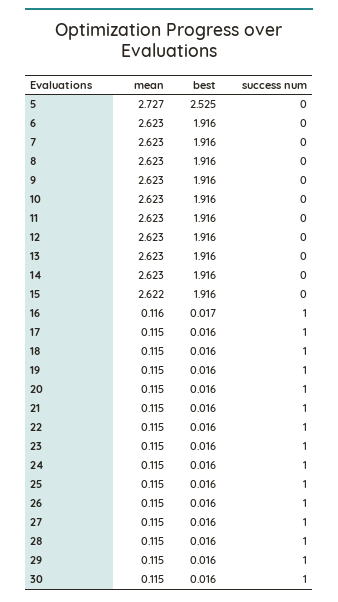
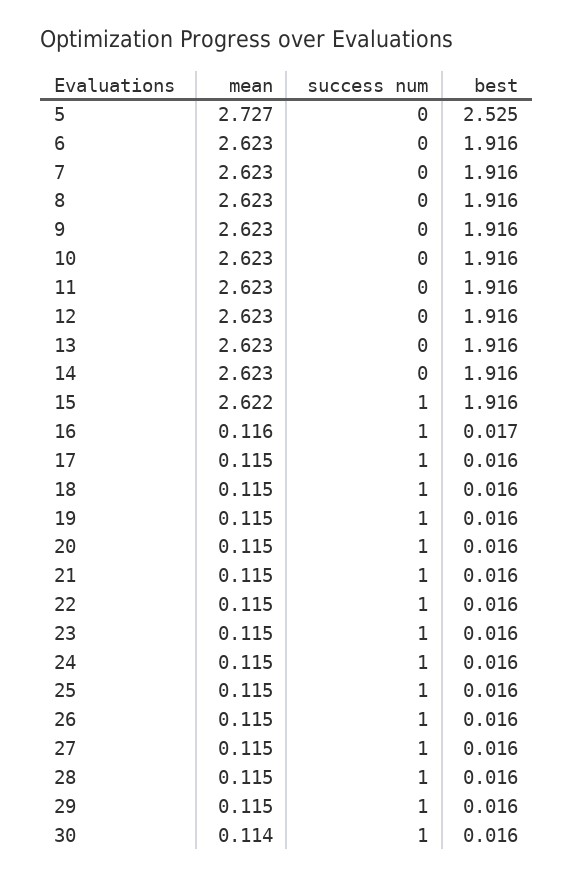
  {
    "mean": {
      "5": 2.727,
      "6": 2.623,
      "7": 2.623,
      "8": 2.623,
      "9": 2.623,
      "10": 2.623,
      "11": 2.623,
      "12": 2.623,
      "13": 2.623,
      "14": 2.623,
      "15": 2.622,
      "16": 0.116,
      "17": 0.115,
      "18": 0.115,
      "19": 0.115,
      "20": 0.115,
      "21": 0.115,
      "22": 0.115,
      "23": 0.115,
      "24": 0.115,
      "25": 0.115,
      "26": 0.115,
      "27": 0.115,
      "28": 0.115,
      "29": 0.115,
-     "30": 0.115
+     "30": 0.114
    },
    "best": {
      "5": 2.525,
      "6": 1.916,
      "7": 1.916,
      "8": 1.916,
      "9": 1.916,
      "10": 1.916,
      "11": 1.916,
      "12": 1.916,
      "13": 1.916,
      "14": 1.916,
      "15": 1.916,
      "16": 0.017,
      "17": 0.016,
      "18": 0.016,
      "19": 0.016,
      "20": 0.016,
      "21": 0.016,
      "22": 0.016,
      "23": 0.016,
      "24": 0.016,
      "25": 0.016,
      "26": 0.016,
      "27": 0.016,
      "28": 0.016,
      "29": 0.016,
      "30": 0.016
    },
    "success num": {
      "5": 0,
      "6": 0,
      "7": 0,
      "8": 0,
      "9": 0,
      "10": 0,
      "11": 0,
      "12": 0,
      "13": 0,
      "14": 0,
-     "15": 0,
+     "15": 1,
      "16": 1,
      "17": 1,
      "18": 1,
      "19": 1,
      "20": 1,
      "21": 1,
      "22": 1,
      "23": 1,
      "24": 1,
      "25": 1,
      "26": 1,
      "27": 1,
      "28": 1,
      "29": 1,
      "30": 1
    }
  }

